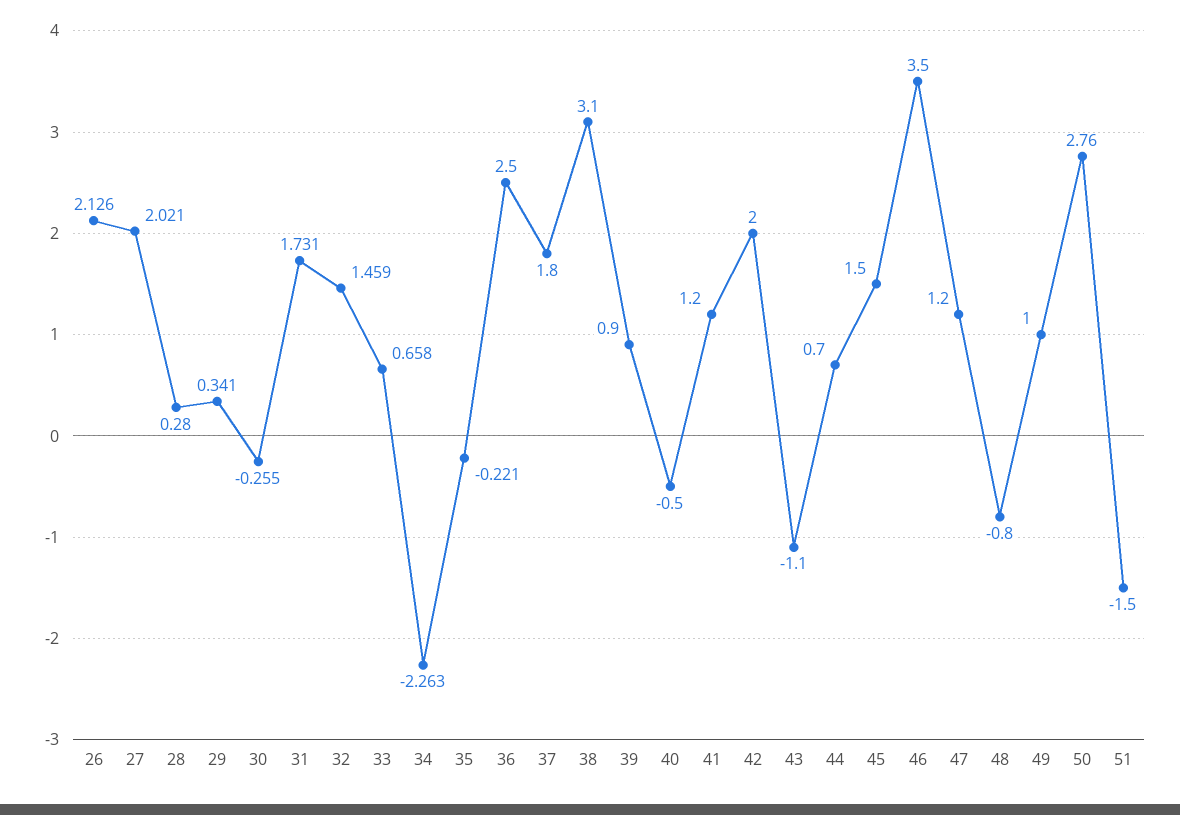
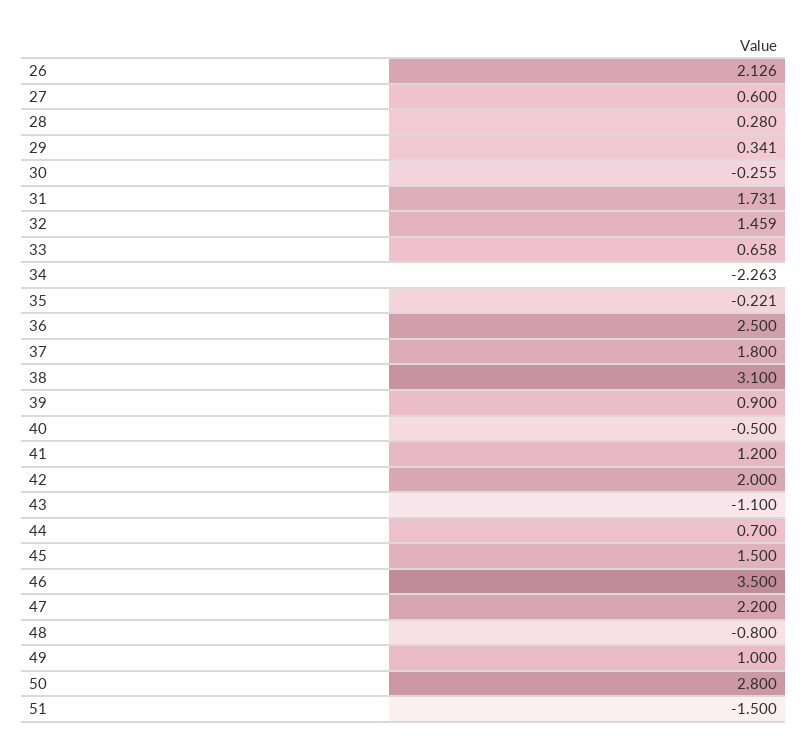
  {
    "26": 2.126,
-   "27": 2.021,
+   "27": 0.6,
    "28": 0.28,
    "29": 0.341,
    "30": -0.255,
    "31": 1.731,
    "32": 1.459,
    "33": 0.658,
    "34": -2.263,
    "35": -0.221,
    "36": 2.5,
    "37": 1.8,
    "38": 3.1,
    "39": 0.9,
    "40": -0.5,
    "41": 1.2,
    "42": 2,
    "43": -1.1,
    "44": 0.7,
    "45": 1.5,
    "46": 3.5,
-   "47": 1.2,
+   "47": 2.2,
    "48": -0.8,
    "49": 1,
-   "50": 2.76,
+   "50": 2.8,
    "51": -1.5
  }

